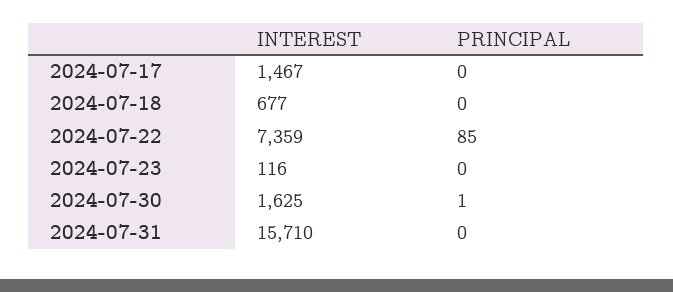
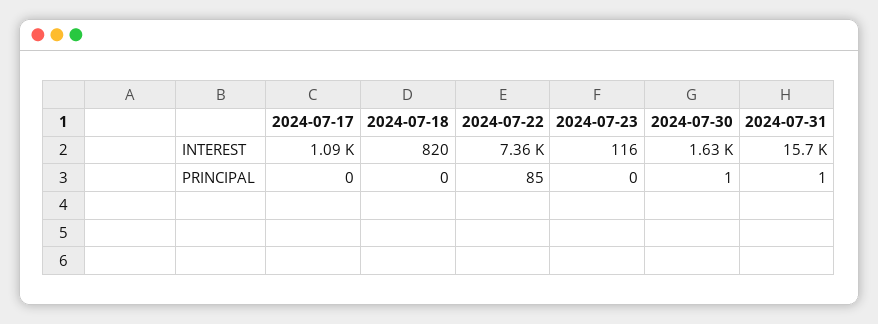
  {
    "INTEREST": {
-     "2024-07-17": 1467,
+     "2024-07-17": 1090,
-     "2024-07-18": 677,
+     "2024-07-18": 820,
      "2024-07-22": 7359,
      "2024-07-23": 116,
      "2024-07-30": 1625,
      "2024-07-31": 15710
    },
    "PRINCIPAL": {
      "2024-07-17": 0,
      "2024-07-18": 0,
      "2024-07-22": 85,
      "2024-07-23": 0,
      "2024-07-30": 1,
-     "2024-07-31": 0
+     "2024-07-31": 1
    }
  }

